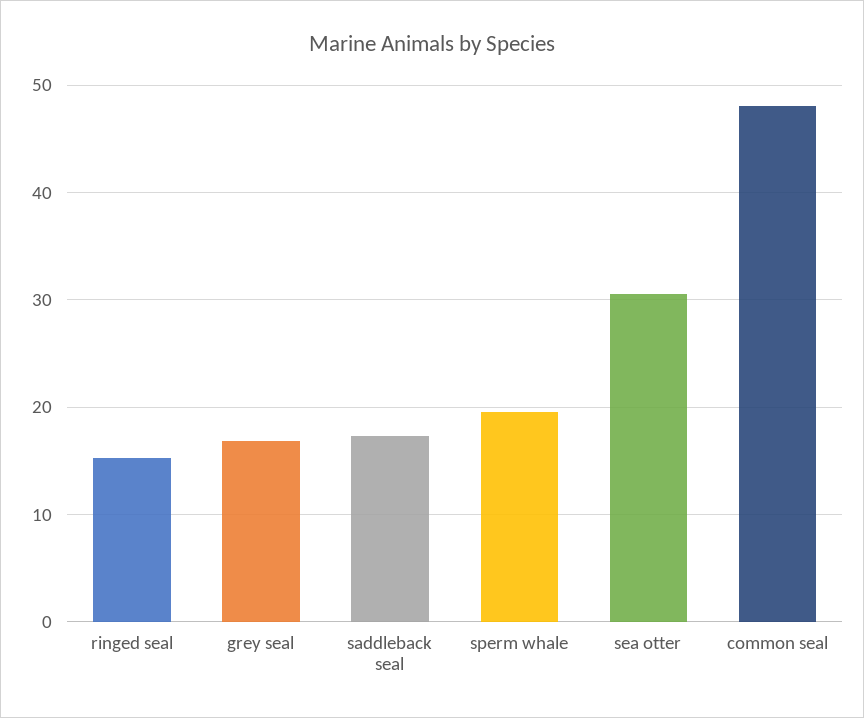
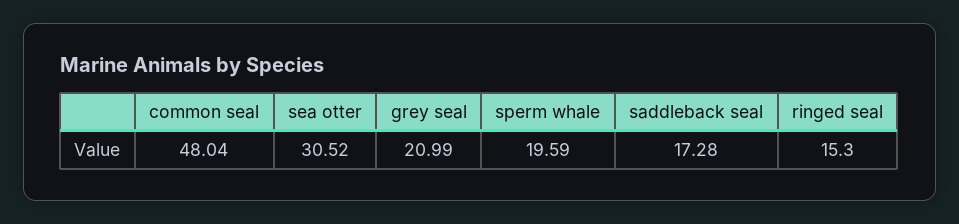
  {
    "ringed seal": 15.3,
-   "grey seal": 17,
+   "grey seal": 20.99,
    "saddleback seal": 17.28,
    "sperm whale": 19.59,
    "sea otter": 30.52,
    "common seal": 48.04
  }

